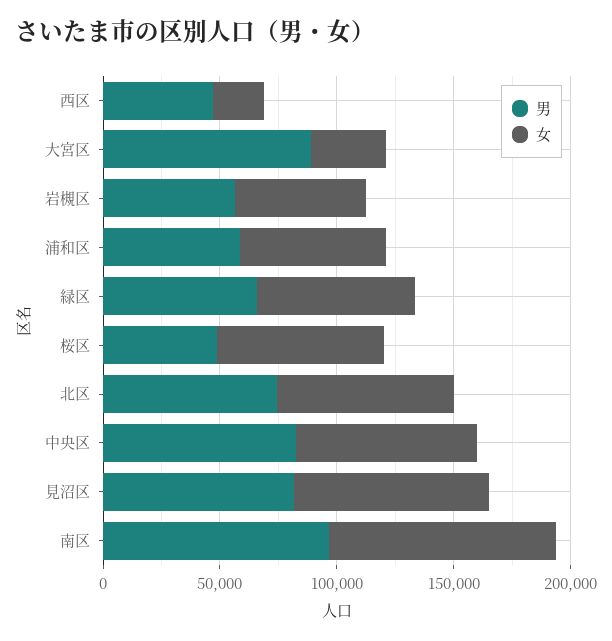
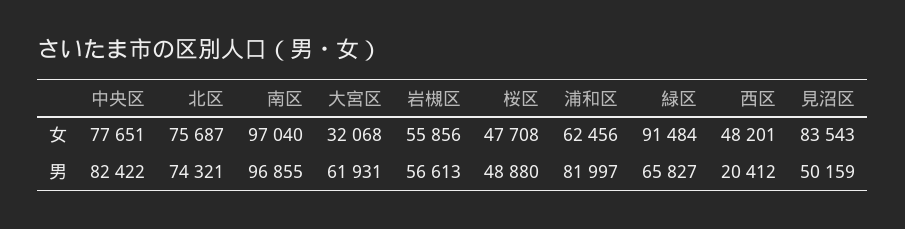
  {
    "男": {
-     "西区": 50000,
+     "西区": 20412,
-     "大宮区": 90000,
+     "大宮区": 61931,
      "岩槻区": 56613,
-     "浦和区": 60000,
+     "浦和区": 81997,
      "緑区": 65827,
      "桜区": 48880,
      "北区": 74321,
      "中央区": 82422,
-     "見沼区": 80000,
+     "見沼区": 50159,
      "南区": 96855
    },
    "女": {
-     "西区": 20000,
+     "西区": 48201,
      "大宮区": 32068,
      "岩槻区": 55856,
      "浦和区": 62456,
-     "緑区": 70000,
+     "緑区": 91484,
-     "桜区": 70000,
+     "桜区": 47708,
      "北区": 75687,
      "中央区": 77651,
      "見沼区": 83543,
      "南区": 97040
    }
  }

